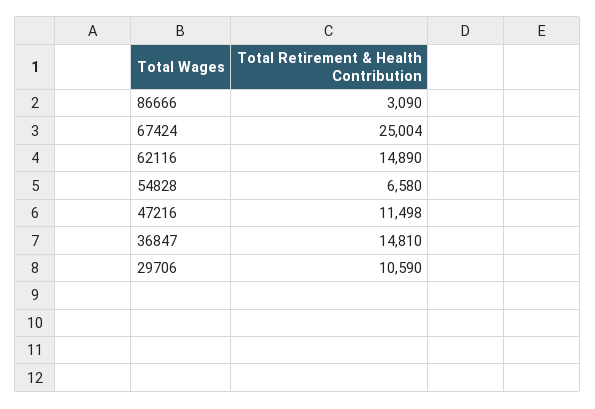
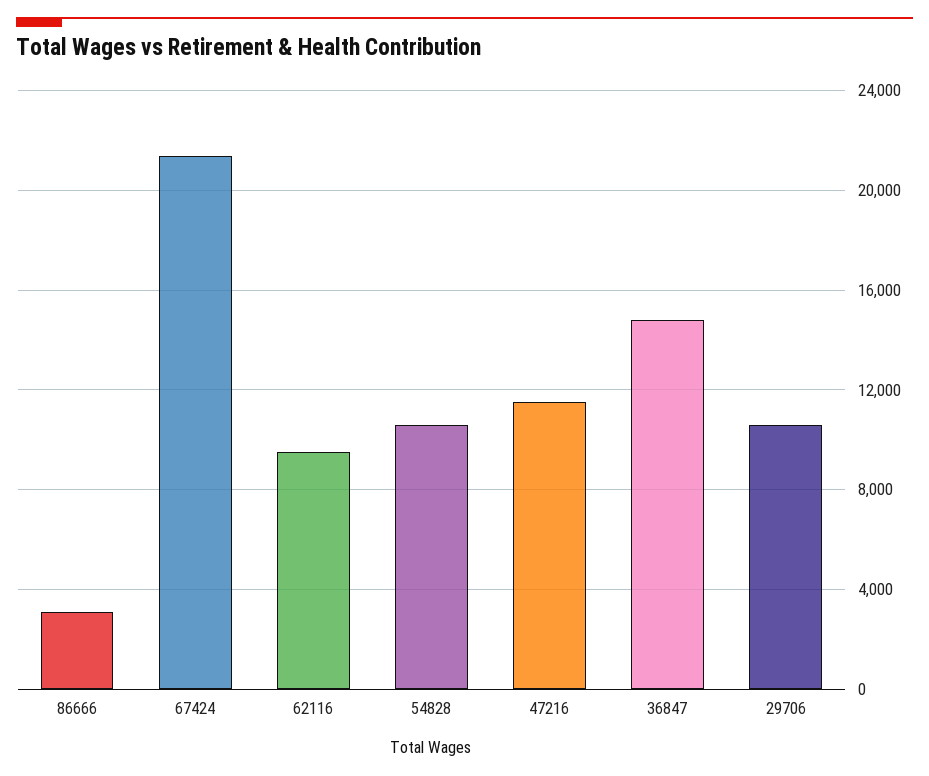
  {
    "86666": 3090,
-   "67424": 25004,
+   "67424": 21500,
-   "62116": 14890,
+   "62116": 9500,
-   "54828": 6580,
+   "54828": 10500,
    "47216": 11498,
    "36847": 14810,
    "29706": 10590
  }

